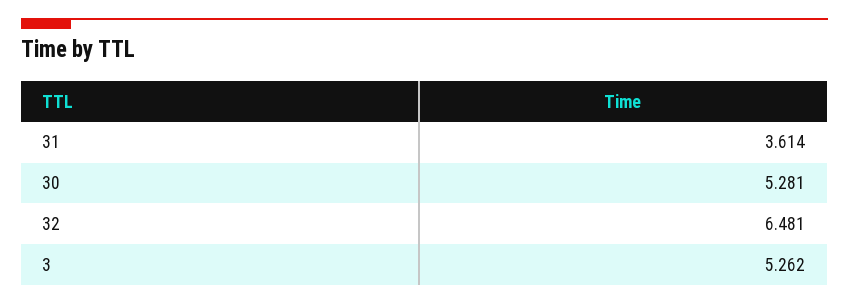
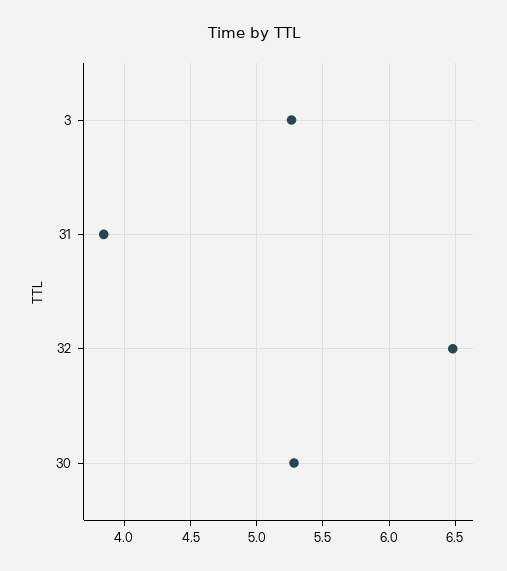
  {
-   "31": 3.614,
+   "31": 3.85,
    "30": 5.281,
    "32": 6.481,
    "3": 5.262
  }

